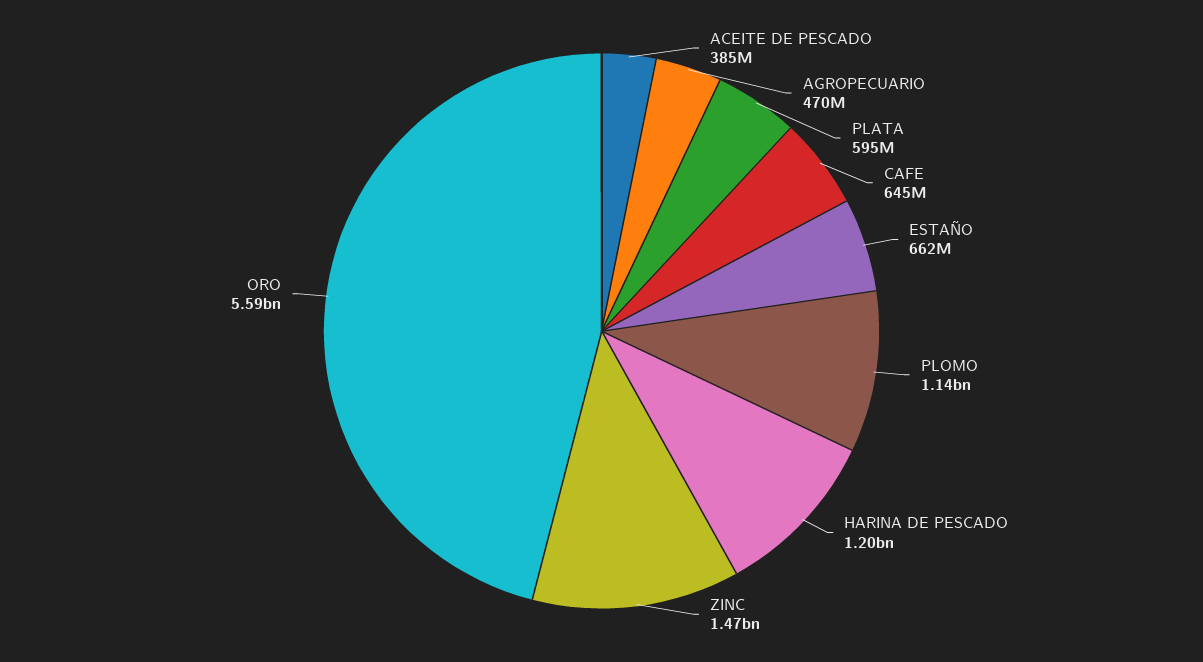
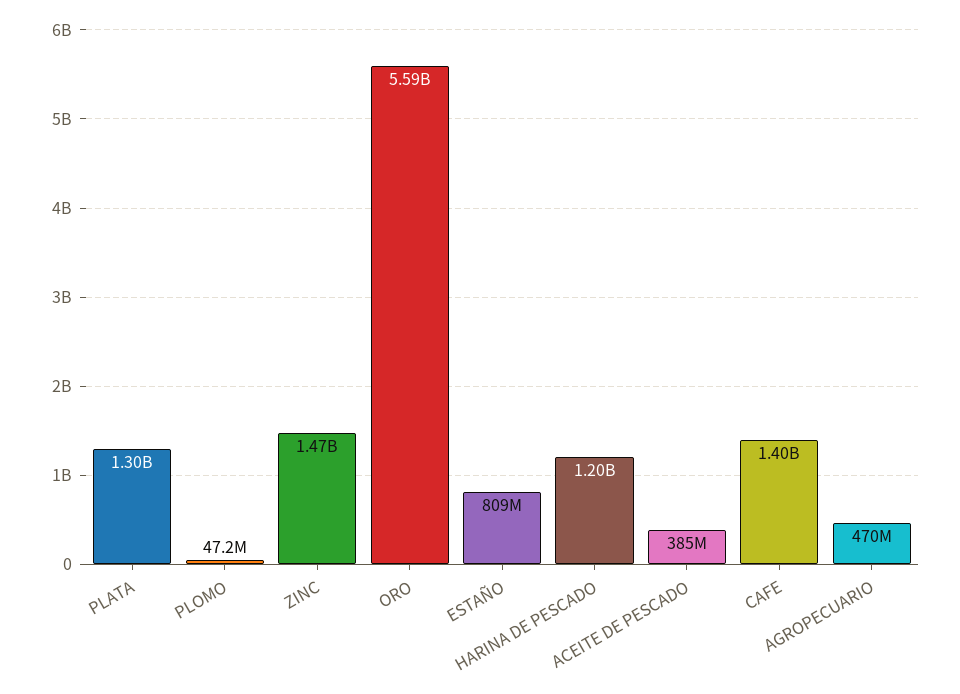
  {
    "ACEITE DE PESCADO": 385000000,
    "AGROPECUARIO": 470000000,
-   "PLATA": 595000000,
+   "PLATA": 1300000000,
-   "CAFE": 645000000,
+   "CAFE": 1400000000,
-   "ESTAÑO": 662000000,
+   "ESTAÑO": 809000000,
-   "PLOMO": 1140000000,
+   "PLOMO": 47200000,
    "HARINA DE PESCADO": 1200000000,
    "ZINC": 1470000000,
    "ORO": 5590000000
  }

